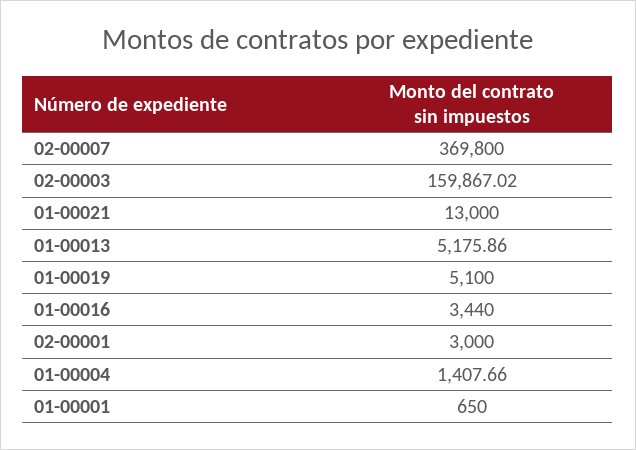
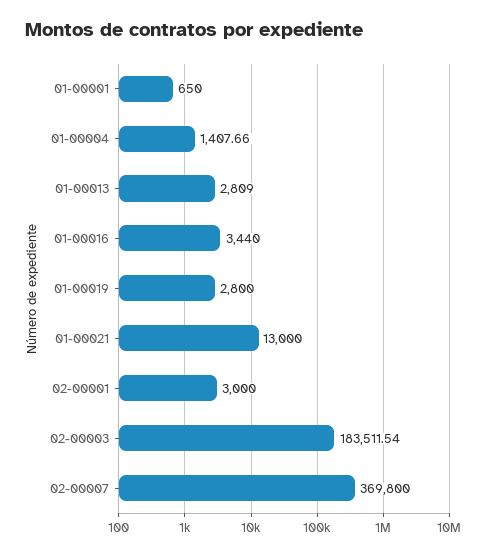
  {
    "02-00007": 369800,
-   "02-00003": 159867.02,
+   "02-00003": 183511.54,
    "01-00021": 13000,
-   "01-00013": 5175.86,
+   "01-00013": 2809,
-   "01-00019": 5100,
+   "01-00019": 2800,
    "01-00016": 3440,
    "02-00001": 3000,
    "01-00004": 1407.66,
    "01-00001": 650
  }

